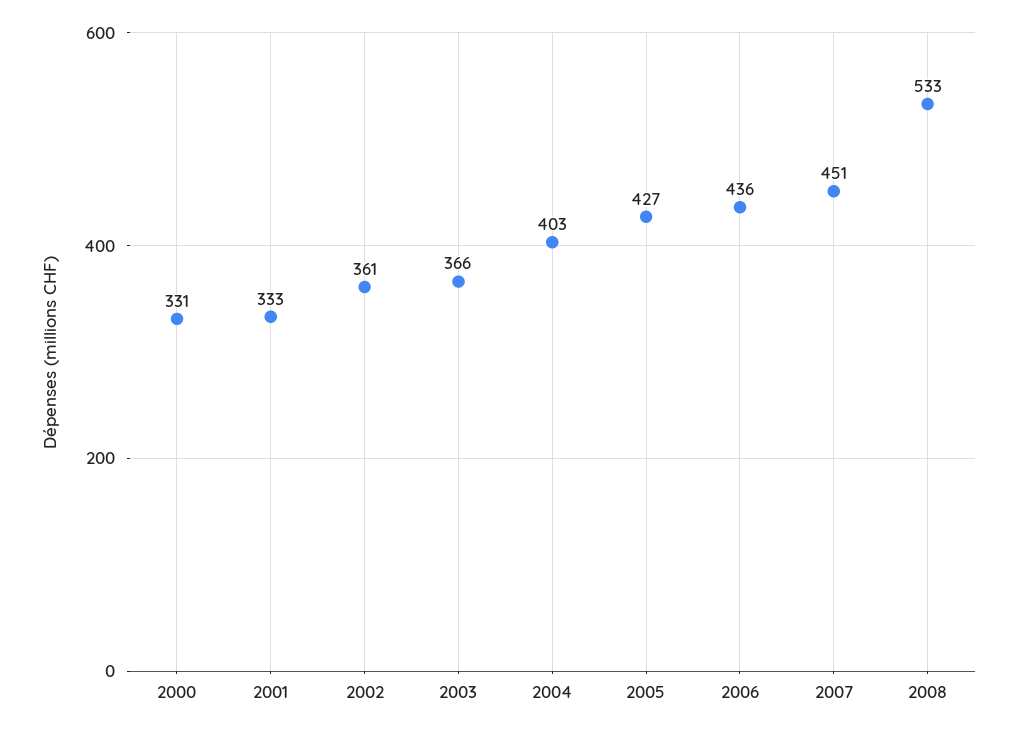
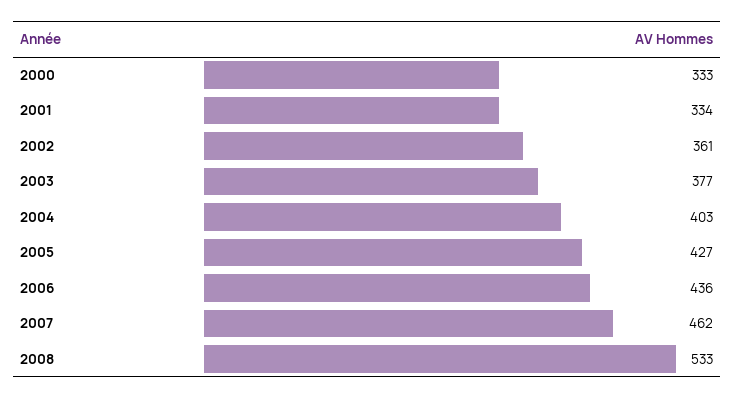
  {
-   "2000": 331,
+   "2000": 333,
-   "2001": 333,
+   "2001": 334,
    "2002": 361,
-   "2003": 366,
+   "2003": 377,
    "2004": 403,
    "2005": 427,
    "2006": 436,
-   "2007": 451,
+   "2007": 462,
    "2008": 533
  }

